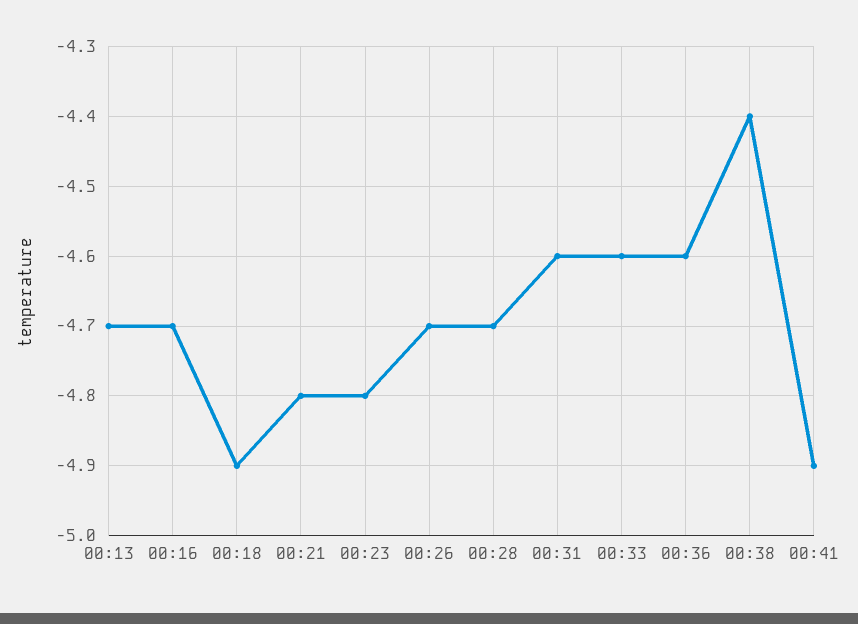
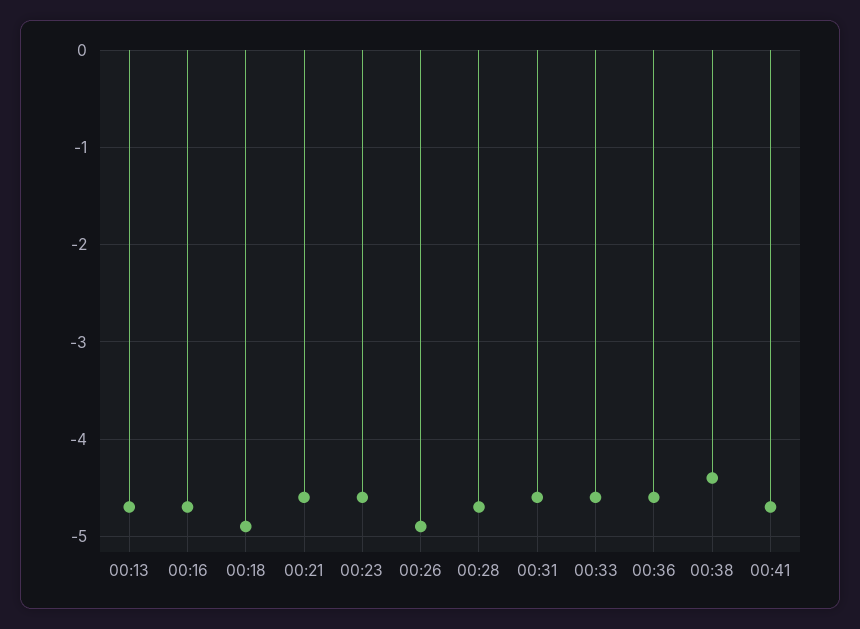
  {
    "00:13": -4.7,
    "00:16": -4.7,
    "00:18": -4.9,
-   "00:21": -4.8,
+   "00:21": -4.6,
-   "00:23": -4.8,
+   "00:23": -4.6,
-   "00:26": -4.7,
+   "00:26": -4.9,
    "00:28": -4.7,
    "00:31": -4.6,
    "00:33": -4.6,
    "00:36": -4.6,
    "00:38": -4.4,
-   "00:41": -4.9
+   "00:41": -4.7
  }

